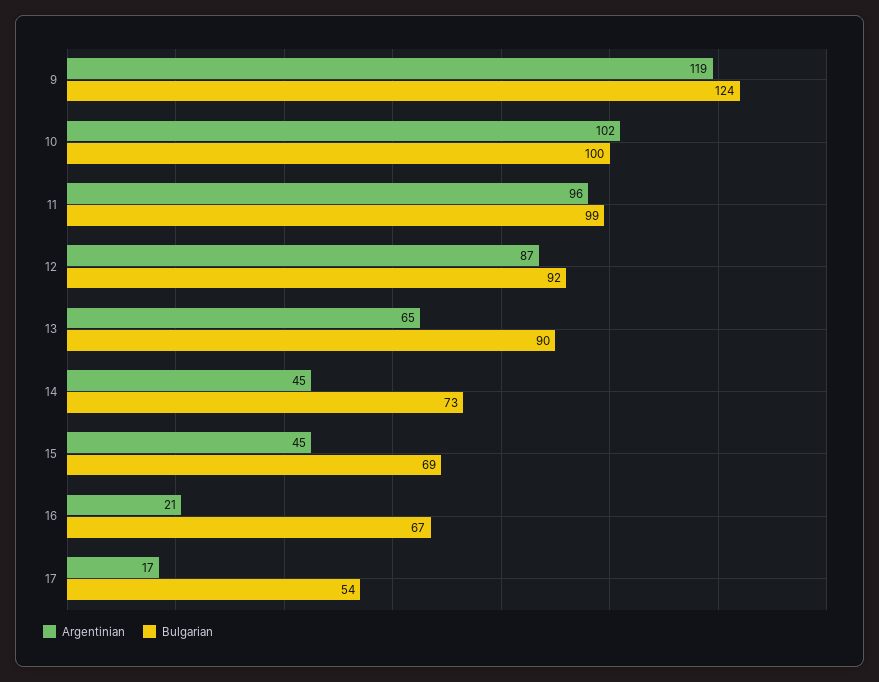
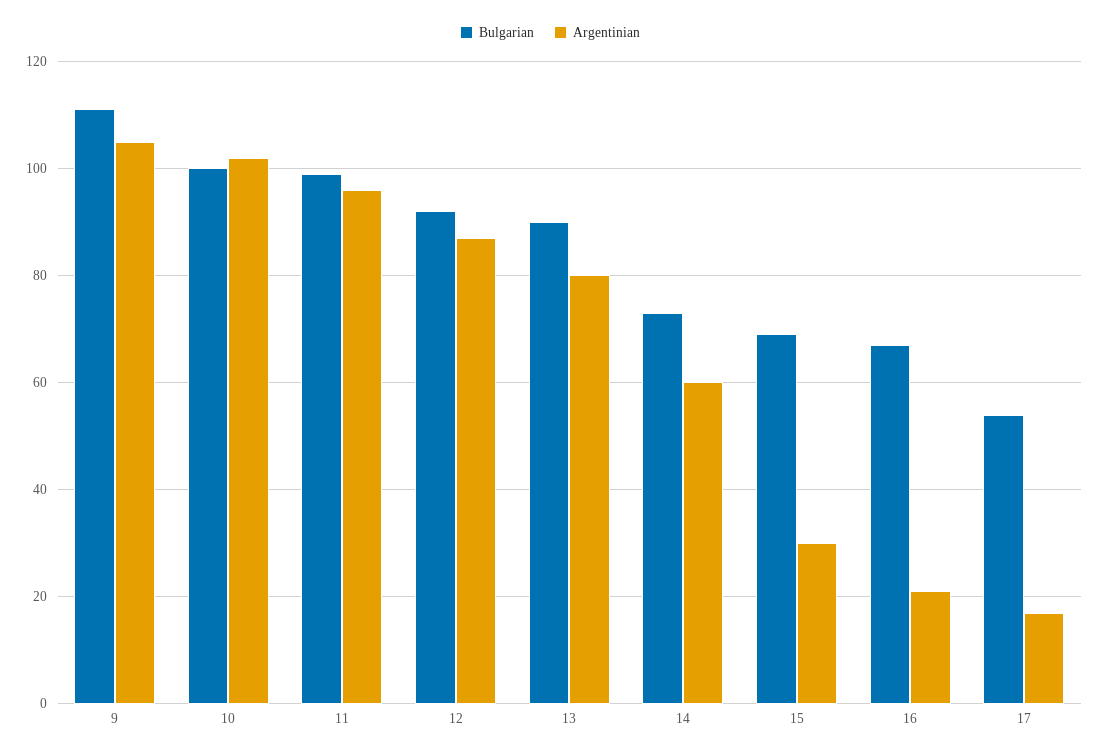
  {
    "Argentinian": {
-     "9": 119,
+     "9": 105,
      "10": 102,
      "11": 96,
      "12": 87,
-     "13": 65,
+     "13": 80,
-     "14": 45,
+     "14": 60,
-     "15": 45,
+     "15": 30,
      "16": 21,
      "17": 17
    },
    "Bulgarian": {
-     "9": 124,
+     "9": 110,
      "10": 100,
      "11": 99,
      "12": 92,
      "13": 90,
      "14": 73,
      "15": 69,
      "16": 67,
      "17": 54
    }
  }

